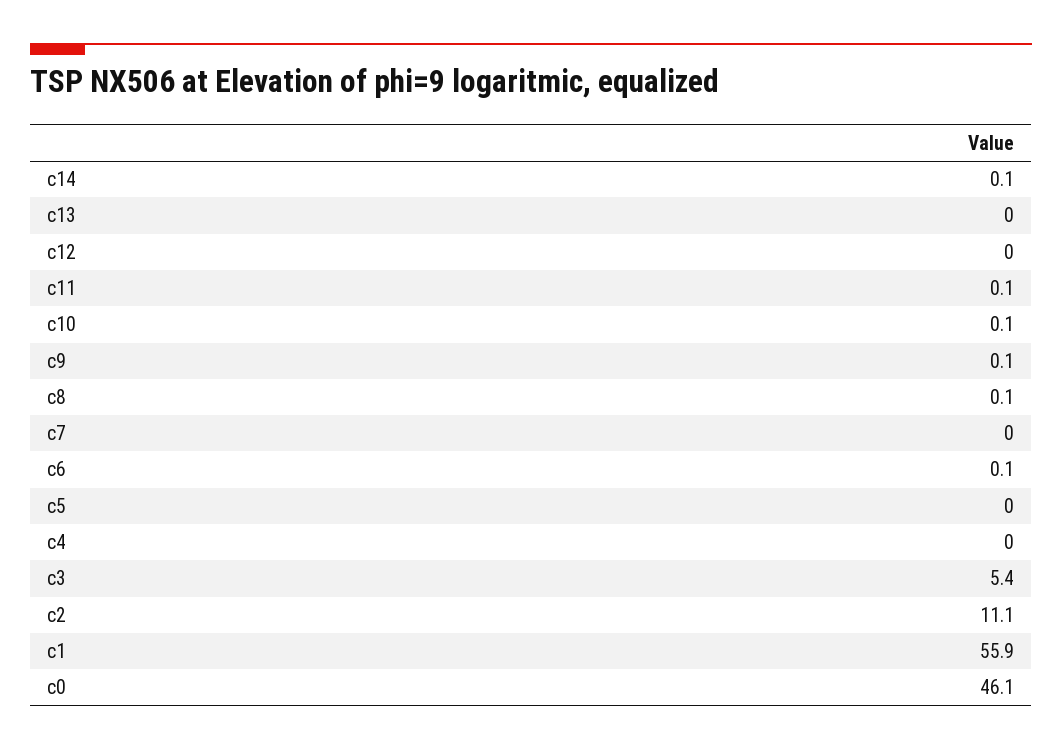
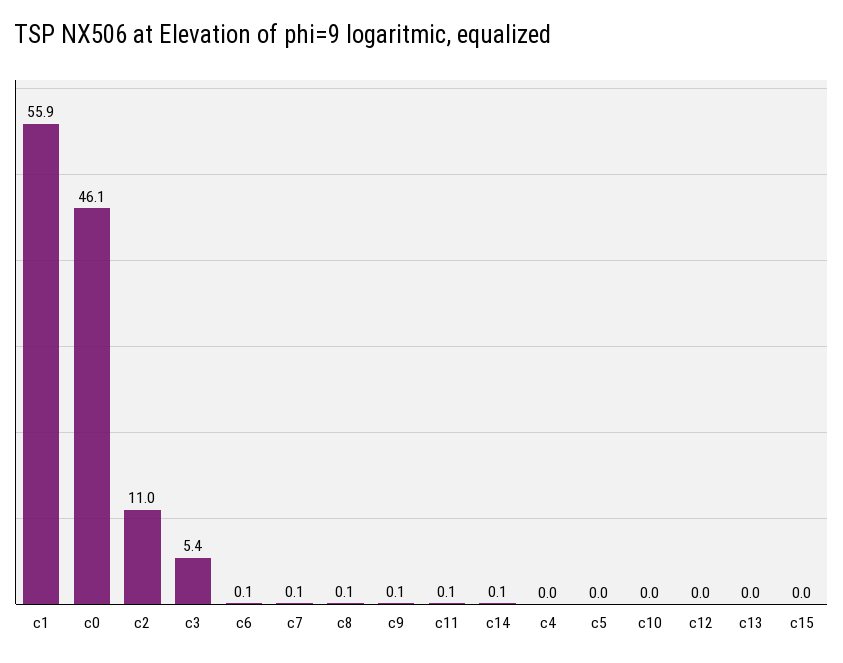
  {
    "c14": 0.1,
    "c13": 0,
    "c12": 0,
    "c11": 0.1,
-   "c10": 0.1,
+   "c10": 0,
    "c9": 0.1,
    "c8": 0.1,
-   "c7": 0,
+   "c7": 0.1,
    "c6": 0.1,
    "c5": 0,
    "c4": 0,
    "c3": 5.4,
-   "c2": 11.1,
+   "c2": 11,
    "c1": 55.9,
-   "c0": 46.1
+   "c0": 46.1,
+   "c15": 0
  }

